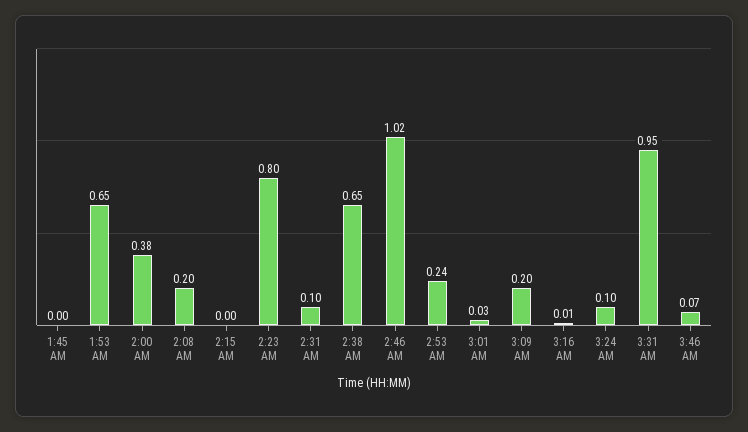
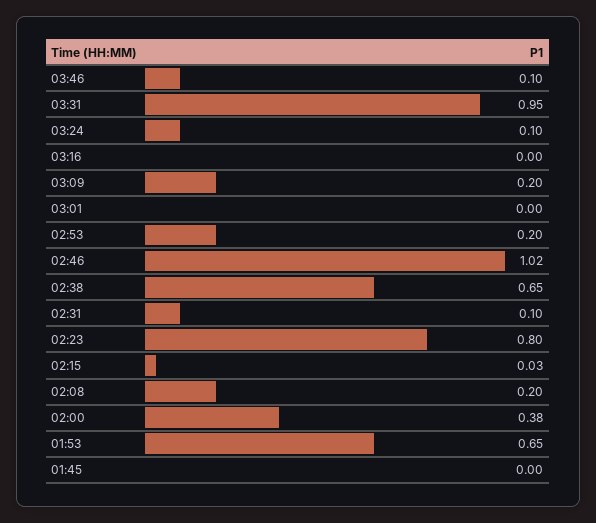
  {
    "1:45 AM": 0,
    "1:53 AM": 0.65,
    "2:00 AM": 0.38,
    "2:08 AM": 0.2,
-   "2:15 AM": 0,
+   "2:15 AM": 0.03,
    "2:23 AM": 0.8,
    "2:31 AM": 0.1,
    "2:38 AM": 0.65,
    "2:46 AM": 1.02,
-   "2:53 AM": 0.24,
+   "2:53 AM": 0.2,
-   "3:01 AM": 0.03,
+   "3:01 AM": 0,
    "3:09 AM": 0.2,
-   "3:16 AM": 0.01,
+   "3:16 AM": 0,
    "3:24 AM": 0.1,
    "3:31 AM": 0.95,
-   "3:46 AM": 0.07
+   "3:46 AM": 0.1
  }

